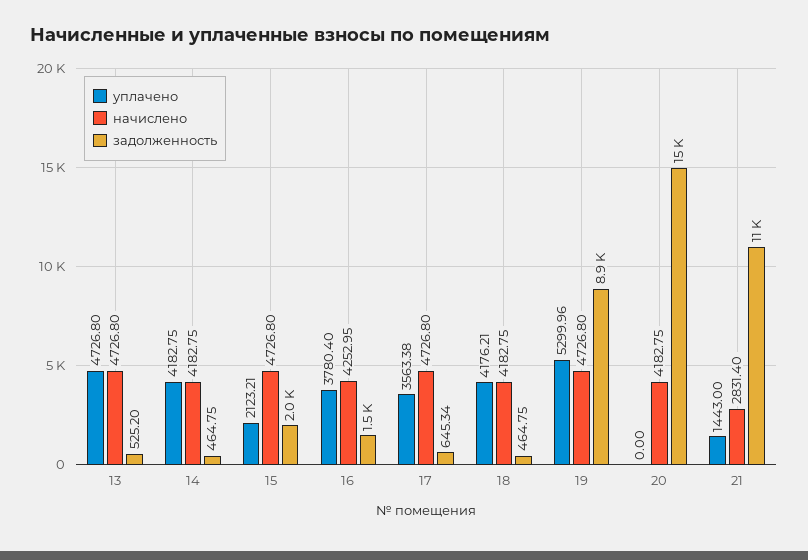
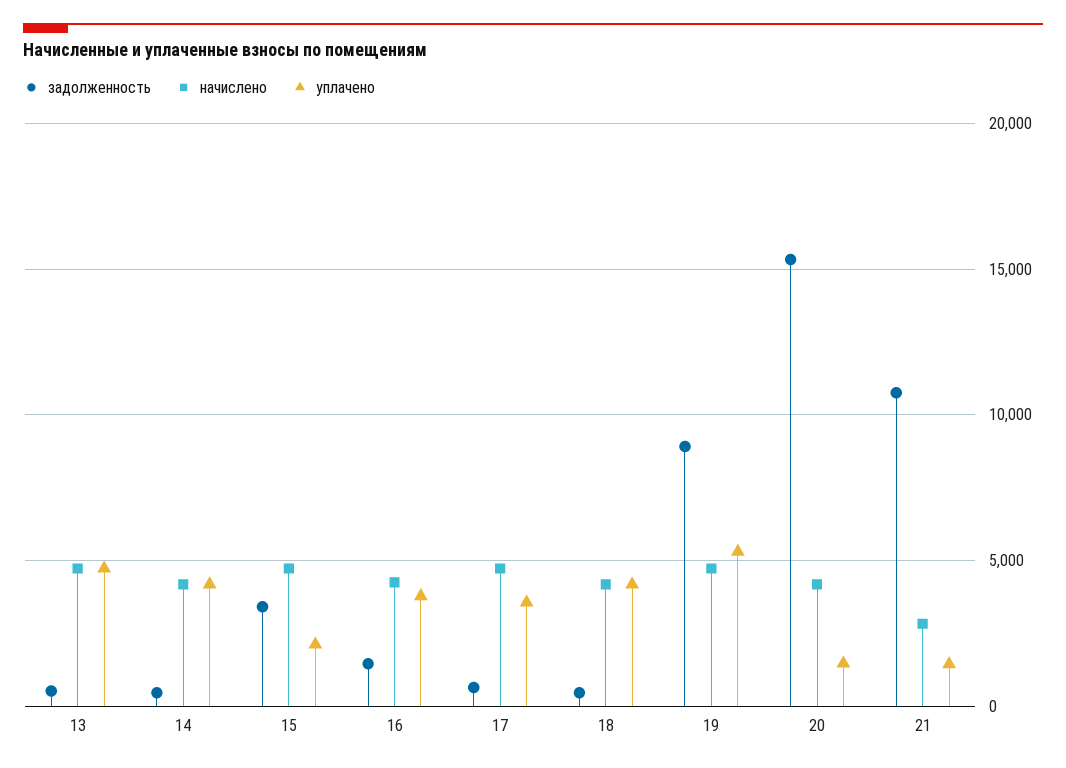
  {
    "уплачено": {
      "13": 4726.8,
      "14": 4182.75,
      "15": 2123.21,
      "16": 3780.4,
      "17": 3563.38,
      "18": 4176.21,
      "19": 5299.96,
-     "20": 0,
+     "20": 1500,
      "21": 1443
    },
    "начислено": {
      "13": 4726.8,
      "14": 4182.75,
      "15": 4726.8,
      "16": 4252.95,
      "17": 4726.8,
      "18": 4182.75,
      "19": 4726.8,
      "20": 4182.75,
      "21": 2831.4
    },
    "задолженность": {
      "13": 525.2,
      "14": 464.75,
-     "15": 2000,
+     "15": 3500,
      "16": 1500,
      "17": 645.34,
      "18": 464.75,
      "19": 8900,
      "20": 15000,
      "21": 11000
    }
  }

